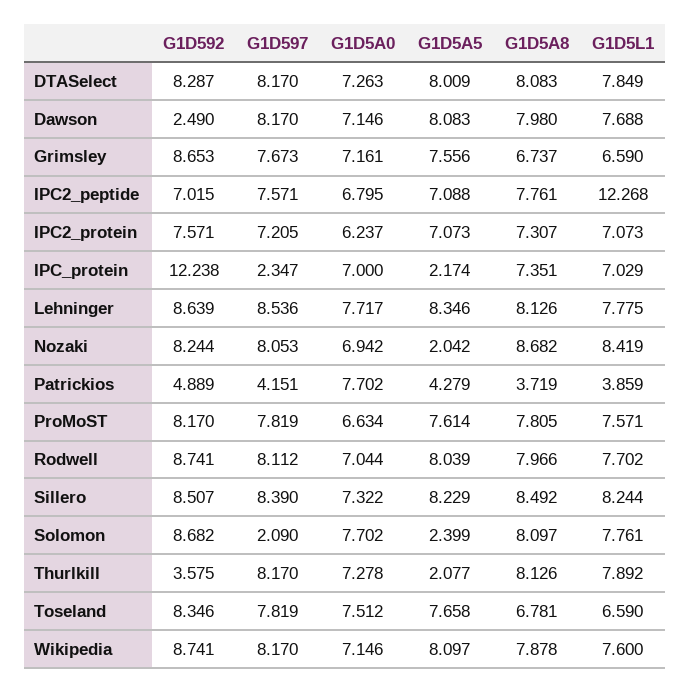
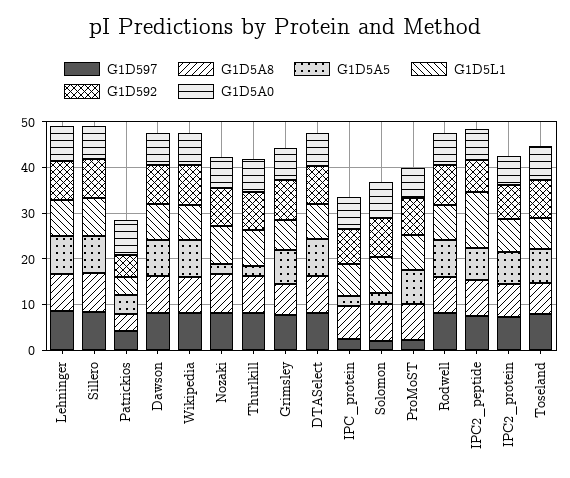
  {
    "G1D592": {
      "DTASelect": 8.287,
-     "Dawson": 2.49,
+     "Dawson": 8,
      "Grimsley": 8.653,
      "IPC2_peptide": 7.015,
      "IPC2_protein": 7.571,
-     "IPC_protein": 12.238,
+     "IPC_protein": 8,
      "Lehninger": 8.639,
      "Nozaki": 8.244,
      "Patrickios": 4.889,
      "ProMoST": 8.17,
      "Rodwell": 8.741,
      "Sillero": 8.507,
      "Solomon": 8.682,
-     "Thurlkill": 3.575,
+     "Thurlkill": 8,
      "Toseland": 8.346,
      "Wikipedia": 8.741
    },
    "G1D597": {
      "DTASelect": 8.17,
      "Dawson": 8.17,
      "Grimsley": 7.673,
      "IPC2_peptide": 7.571,
      "IPC2_protein": 7.205,
      "IPC_protein": 2.347,
      "Lehninger": 8.536,
      "Nozaki": 8.053,
      "Patrickios": 4.151,
-     "ProMoST": 7.819,
+     "ProMoST": 2,
      "Rodwell": 8.112,
      "Sillero": 8.39,
      "Solomon": 2.09,
      "Thurlkill": 8.17,
      "Toseland": 7.819,
      "Wikipedia": 8.17
    },
    "G1D5A0": {
      "DTASelect": 7.263,
      "Dawson": 7.146,
      "Grimsley": 7.161,
      "IPC2_peptide": 6.795,
      "IPC2_protein": 6.237,
      "IPC_protein": 7,
      "Lehninger": 7.717,
      "Nozaki": 6.942,
      "Patrickios": 7.702,
      "ProMoST": 6.634,
      "Rodwell": 7.044,
      "Sillero": 7.322,
      "Solomon": 7.702,
      "Thurlkill": 7.278,
      "Toseland": 7.512,
      "Wikipedia": 7.146
    },
    "G1D5A5": {
      "DTASelect": 8.009,
      "Dawson": 8.083,
      "Grimsley": 7.556,
      "IPC2_peptide": 7.088,
      "IPC2_protein": 7.073,
      "IPC_protein": 2.174,
      "Lehninger": 8.346,
      "Nozaki": 2.042,
      "Patrickios": 4.279,
      "ProMoST": 7.614,
      "Rodwell": 8.039,
      "Sillero": 8.229,
      "Solomon": 2.399,
      "Thurlkill": 2.077,
      "Toseland": 7.658,
      "Wikipedia": 8.097
    },
    "G1D5A8": {
      "DTASelect": 8.083,
      "Dawson": 7.98,
      "Grimsley": 6.737,
      "IPC2_peptide": 7.761,
      "IPC2_protein": 7.307,
      "IPC_protein": 7.351,
      "Lehninger": 8.126,
      "Nozaki": 8.682,
      "Patrickios": 3.719,
      "ProMoST": 7.805,
      "Rodwell": 7.966,
      "Sillero": 8.492,
      "Solomon": 8.097,
      "Thurlkill": 8.126,
      "Toseland": 6.781,
      "Wikipedia": 7.878
    },
    "G1D5L1": {
      "DTASelect": 7.849,
      "Dawson": 7.688,
      "Grimsley": 6.59,
      "IPC2_peptide": 12.268,
      "IPC2_protein": 7.073,
      "IPC_protein": 7.029,
      "Lehninger": 7.775,
      "Nozaki": 8.419,
      "Patrickios": 3.859,
      "ProMoST": 7.571,
      "Rodwell": 7.702,
      "Sillero": 8.244,
      "Solomon": 7.761,
      "Thurlkill": 7.892,
      "Toseland": 6.59,
      "Wikipedia": 7.6
    }
  }

